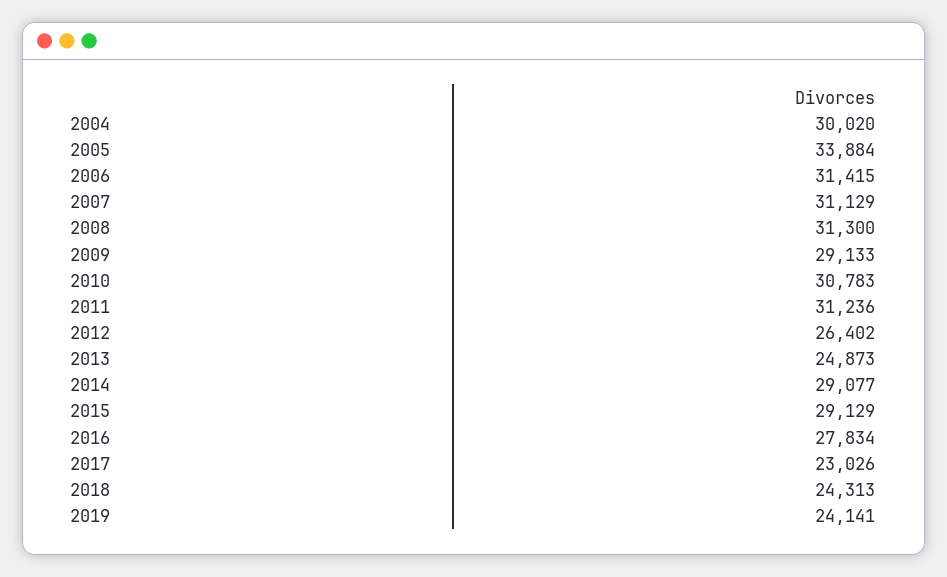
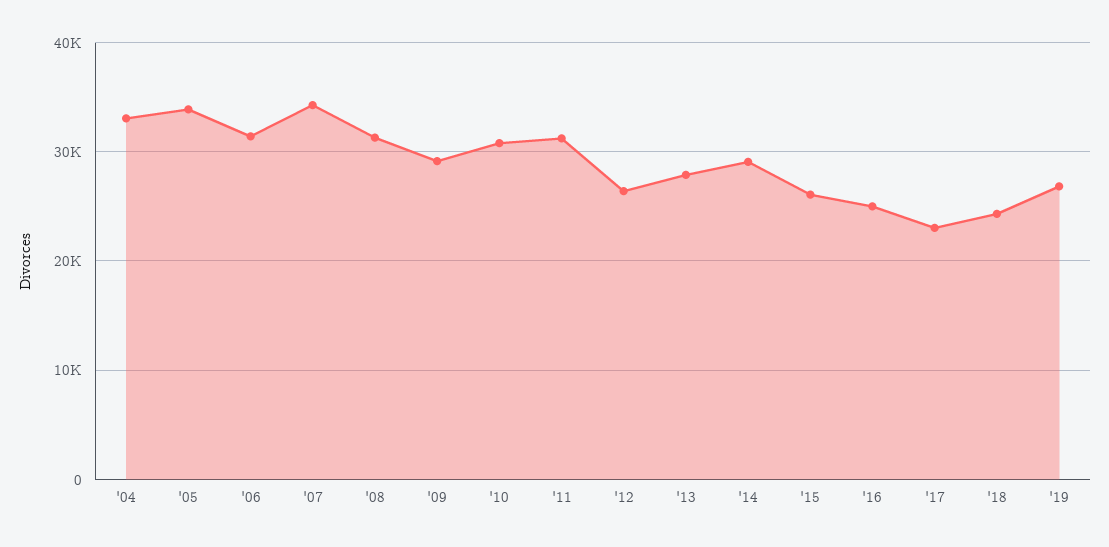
  {
-   "2004": 30020,
+   "2004": 33000,
    "2005": 33884,
    "2006": 31415,
-   "2007": 31129,
+   "2007": 34000,
    "2008": 31300,
    "2009": 29133,
    "2010": 30783,
    "2011": 31236,
    "2012": 26402,
-   "2013": 24873,
+   "2013": 28000,
    "2014": 29077,
-   "2015": 29129,
+   "2015": 26000,
-   "2016": 27834,
+   "2016": 25000,
    "2017": 23026,
    "2018": 24313,
-   "2019": 24141
+   "2019": 27000
  }

